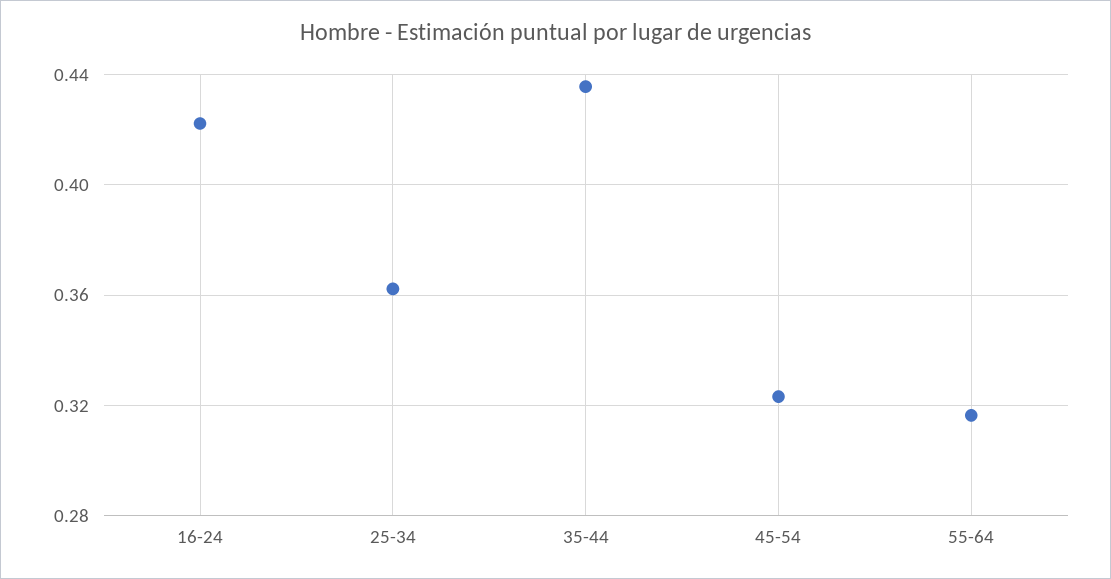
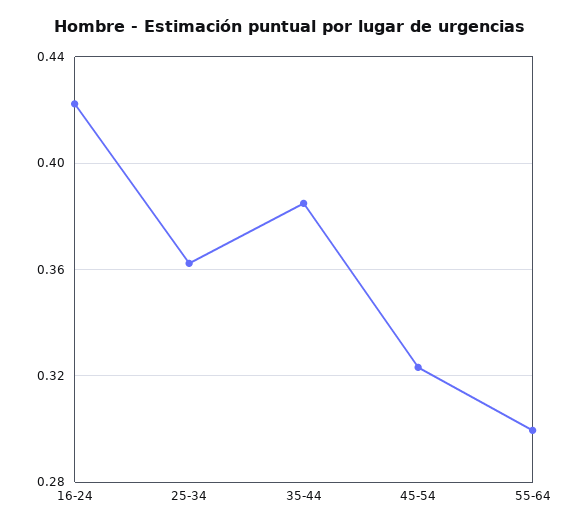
  {
    "16-24": 0.42,
    "25-34": 0.36,
-   "35-44": 0.435,
+   "35-44": 0.385,
    "45-54": 0.325,
-   "55-64": 0.315
+   "55-64": 0.3
  }

